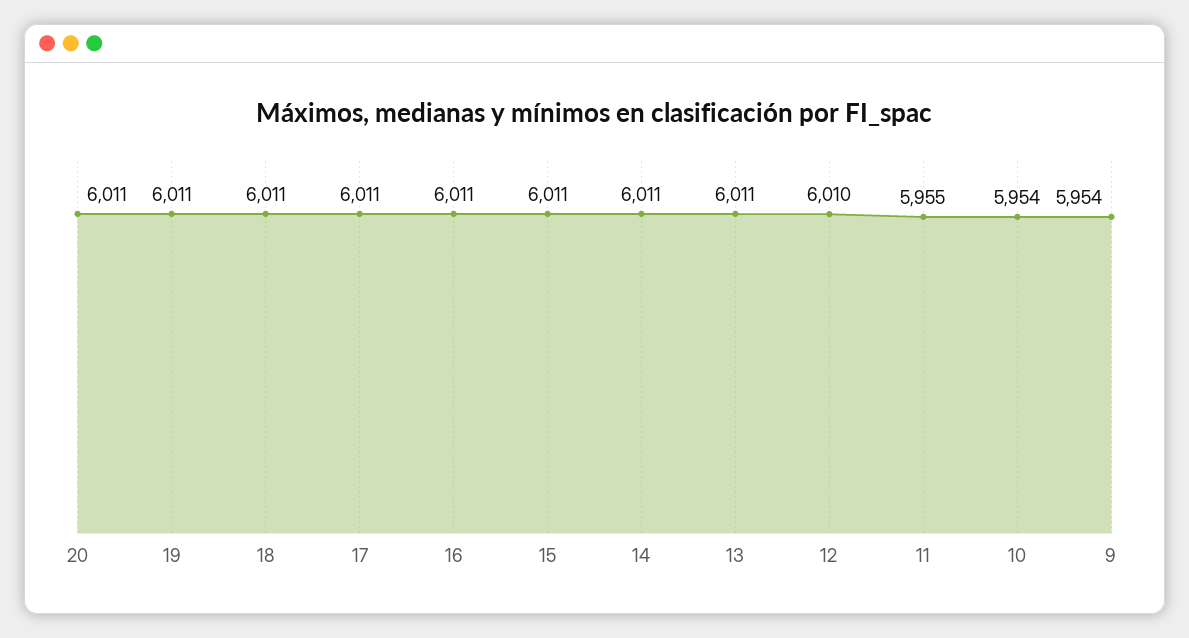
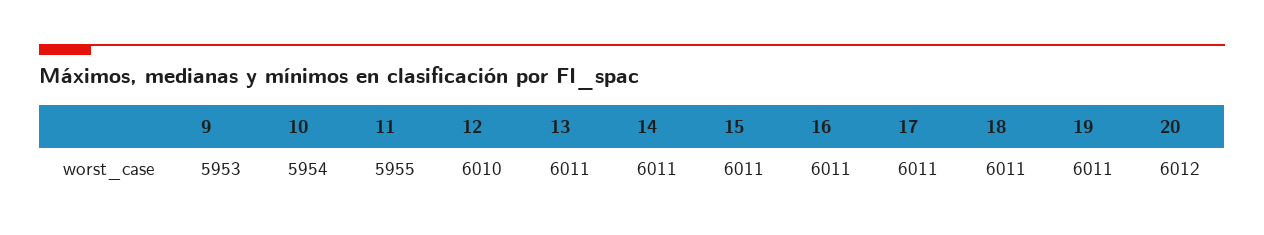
  {
-   "20": 6011,
+   "20": 6012,
    "19": 6011,
    "18": 6011,
    "17": 6011,
    "16": 6011,
    "15": 6011,
    "14": 6011,
    "13": 6011,
    "12": 6010,
    "11": 5955,
    "10": 5954,
-   "9": 5954
+   "9": 5953
  }

